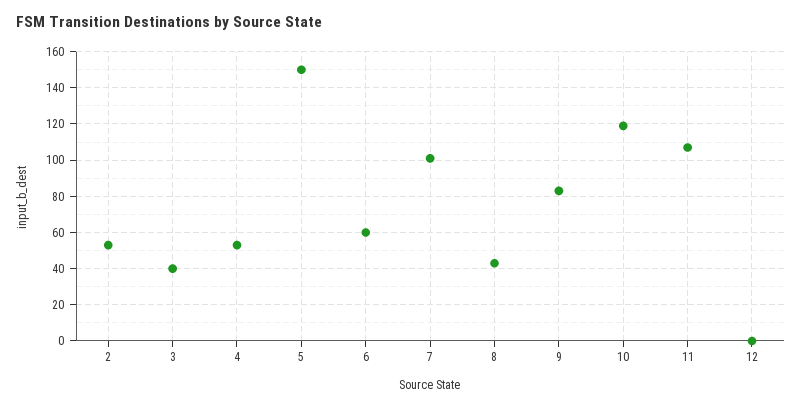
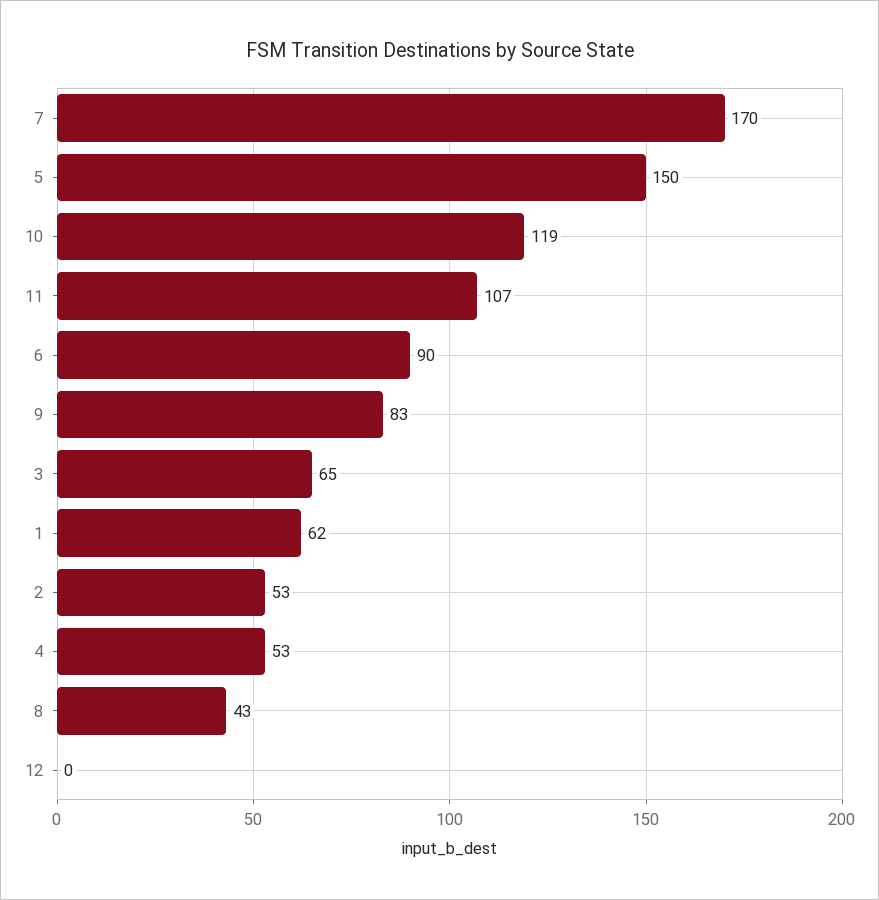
  {
    "2": 53,
-   "3": 40,
+   "3": 65,
    "4": 53,
    "5": 150,
-   "6": 60,
+   "6": 90,
-   "7": 100,
+   "7": 170,
    "8": 43,
    "9": 83,
    "10": 119,
    "11": 107,
-   "12": 0
+   "12": 0,
+   "1": 62
  }

